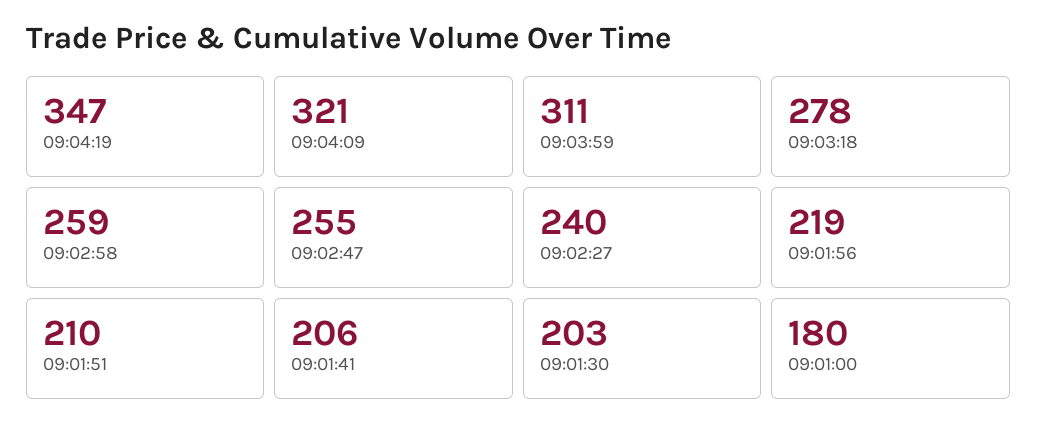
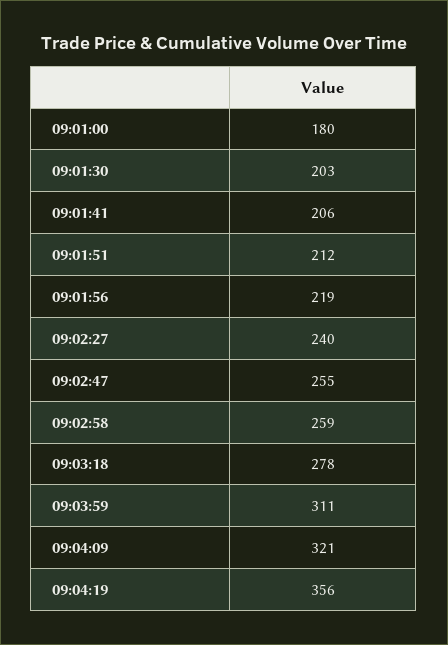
  {
-   "09:04:19": 347,
+   "09:04:19": 356,
    "09:04:09": 321,
    "09:03:59": 311,
    "09:03:18": 278,
    "09:02:58": 259,
    "09:02:47": 255,
    "09:02:27": 240,
    "09:01:56": 219,
-   "09:01:51": 210,
+   "09:01:51": 212,
    "09:01:41": 206,
    "09:01:30": 203,
    "09:01:00": 180
  }

